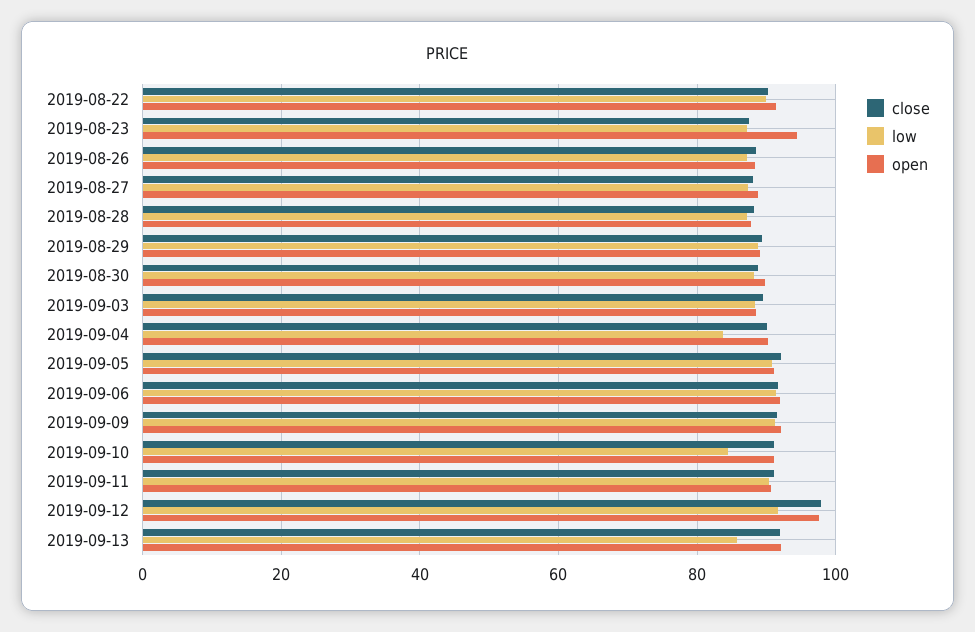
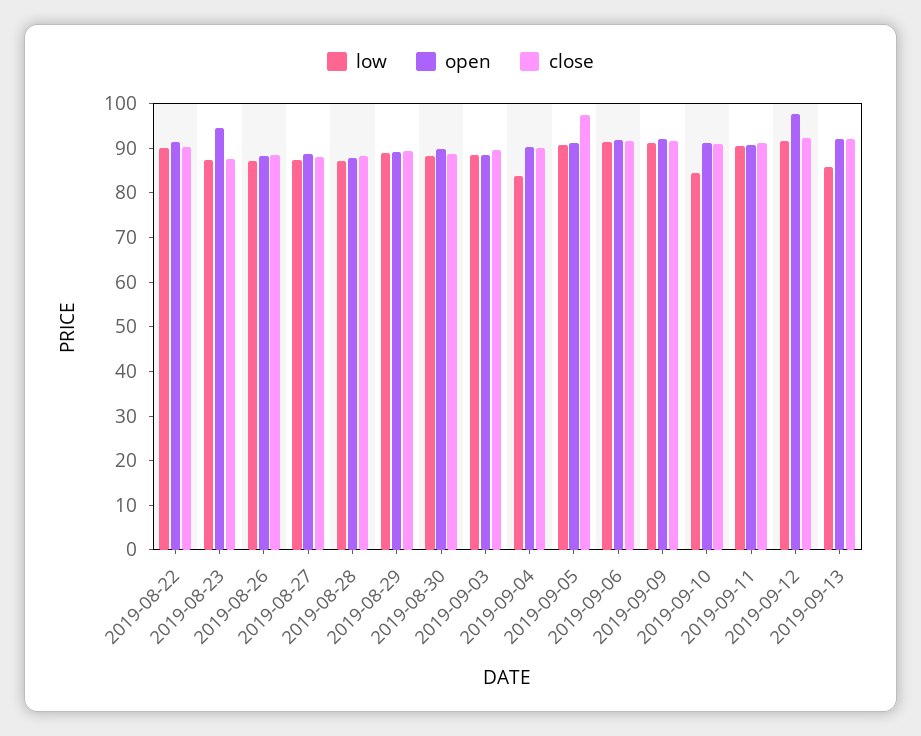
  {
    "close": {
      "2019-08-22": 90,
      "2019-08-23": 88,
      "2019-08-26": 88,
      "2019-08-27": 88,
      "2019-08-28": 88,
      "2019-08-29": 90,
      "2019-08-30": 88,
      "2019-09-03": 90,
      "2019-09-04": 90,
-     "2019-09-05": 92,
+     "2019-09-05": 98,
      "2019-09-06": 92,
      "2019-09-09": 92,
      "2019-09-10": 92,
      "2019-09-11": 92,
-     "2019-09-12": 98,
+     "2019-09-12": 92,
      "2019-09-13": 92
    },
    "low": {
      "2019-08-22": 90,
      "2019-08-23": 88,
      "2019-08-26": 88,
      "2019-08-27": 88,
      "2019-08-28": 88,
      "2019-08-29": 88,
      "2019-08-30": 88,
      "2019-09-03": 88,
      "2019-09-04": 84,
      "2019-09-05": 90,
      "2019-09-06": 92,
      "2019-09-09": 92,
      "2019-09-10": 84,
      "2019-09-11": 90,
      "2019-09-12": 92,
      "2019-09-13": 86
    },
    "open": {
      "2019-08-22": 92,
      "2019-08-23": 94,
      "2019-08-26": 88,
      "2019-08-27": 88,
      "2019-08-28": 88,
      "2019-08-29": 90,
      "2019-08-30": 90,
      "2019-09-03": 88,
      "2019-09-04": 90,
      "2019-09-05": 92,
      "2019-09-06": 92,
      "2019-09-09": 92,
      "2019-09-10": 92,
      "2019-09-11": 90,
      "2019-09-12": 98,
      "2019-09-13": 92
    }
  }

